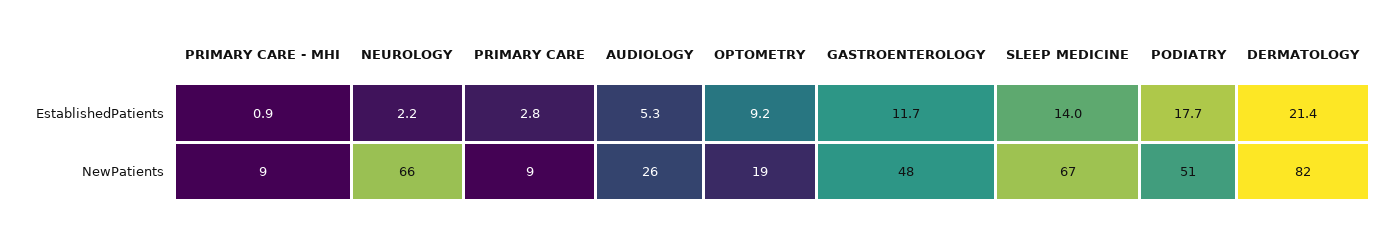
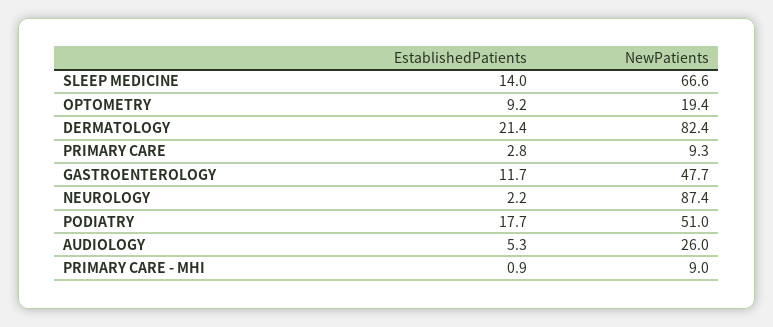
  {
    "PRIMARY CARE - MHI": {
      "EstablishedPatients": 0.9,
      "NewPatients": 9
    },
    "NEUROLOGY": {
      "EstablishedPatients": 2.2,
-     "NewPatients": 66
+     "NewPatients": 87.4
    },
    "PRIMARY CARE": {
      "EstablishedPatients": 2.8,
      "NewPatients": 9.3
    },
    "AUDIOLOGY": {
      "EstablishedPatients": 5.3,
      "NewPatients": 26
    },
    "OPTOMETRY": {
      "EstablishedPatients": 9.2,
      "NewPatients": 19.4
    },
    "GASTROENTEROLOGY": {
      "EstablishedPatients": 11.7,
      "NewPatients": 47.7
    },
    "SLEEP MEDICINE": {
      "EstablishedPatients": 14,
      "NewPatients": 66.6
    },
    "PODIATRY": {
      "EstablishedPatients": 17.7,
      "NewPatients": 51
    },
    "DERMATOLOGY": {
      "EstablishedPatients": 21.4,
      "NewPatients": 82.4
    }
  }

